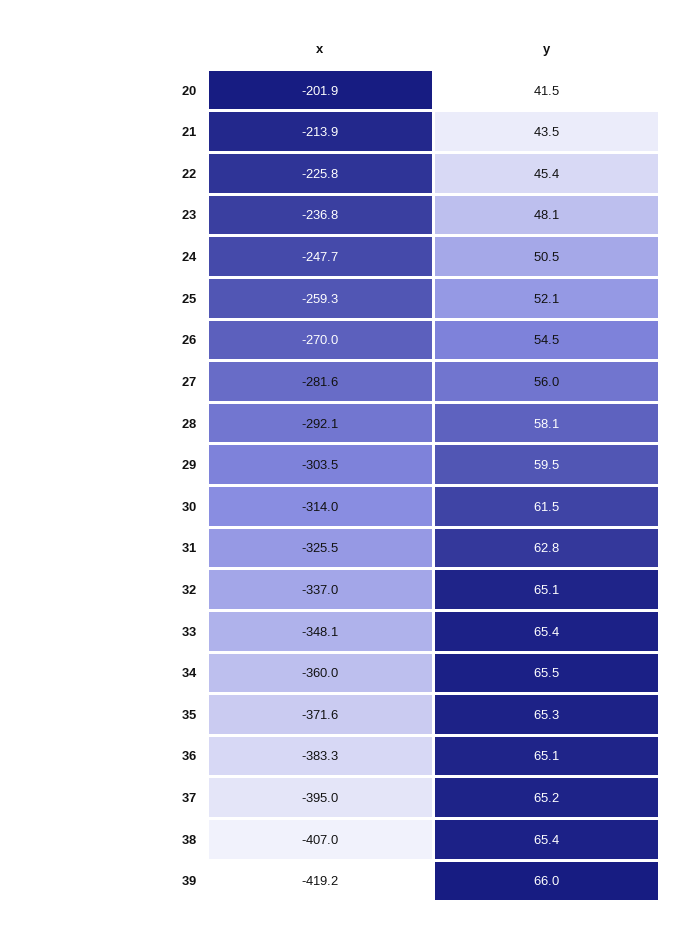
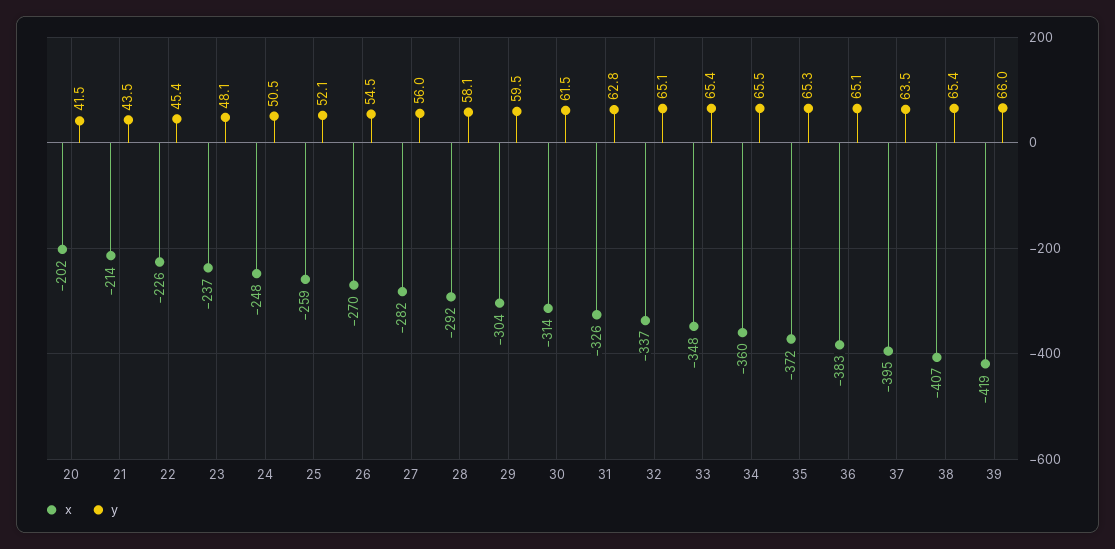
  {
    "x": {
      "20": -201.9,
      "21": -213.9,
      "22": -225.8,
      "23": -236.8,
      "24": -247.7,
      "25": -259.3,
      "26": -270,
      "27": -281.6,
      "28": -292.1,
      "29": -303.5,
      "30": -314,
      "31": -325.5,
      "32": -337,
      "33": -348.1,
      "34": -360,
      "35": -371.6,
      "36": -383.3,
      "37": -395,
      "38": -407,
      "39": -419.2
    },
    "y": {
      "20": 41.5,
      "21": 43.5,
      "22": 45.4,
      "23": 48.1,
      "24": 50.5,
      "25": 52.1,
      "26": 54.5,
      "27": 56,
      "28": 58.1,
      "29": 59.5,
      "30": 61.5,
      "31": 62.8,
      "32": 65.1,
      "33": 65.4,
      "34": 65.5,
      "35": 65.3,
      "36": 65.1,
-     "37": 65.2,
+     "37": 63.5,
      "38": 65.4,
      "39": 66
    }
  }

